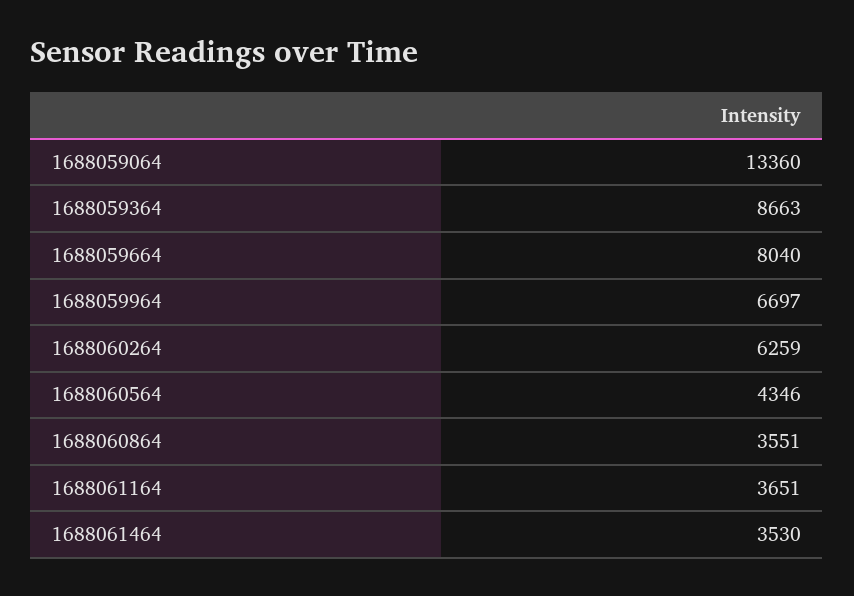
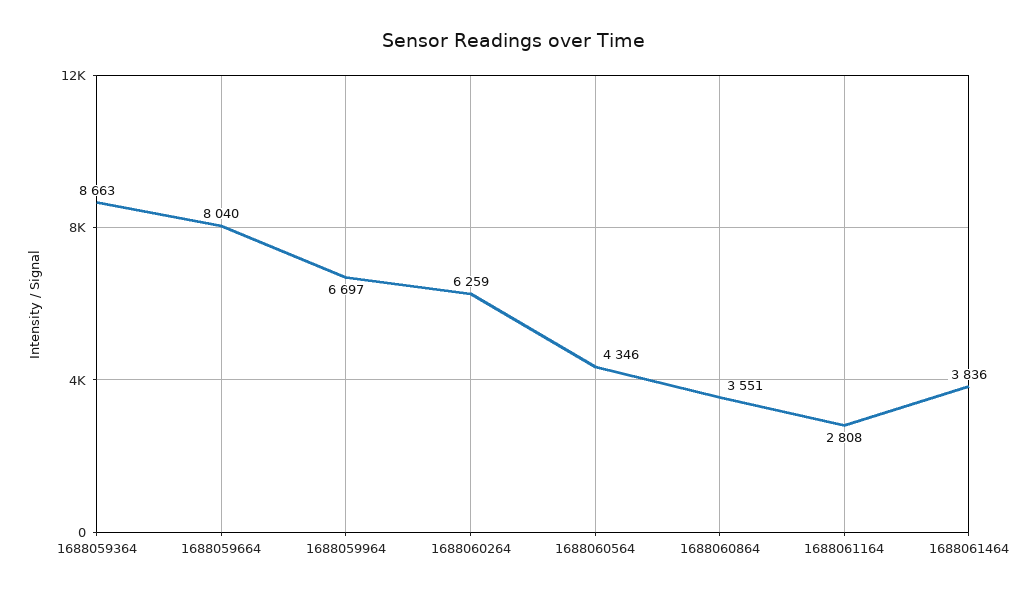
  {
-   "1688059064": 13360,
    "1688059364": 8663,
    "1688059664": 8040,
    "1688059964": 6697,
    "1688060264": 6259,
    "1688060564": 4346,
    "1688060864": 3551,
-   "1688061164": 3651,
+   "1688061164": 2808,
-   "1688061464": 3530
+   "1688061464": 3836
  }

